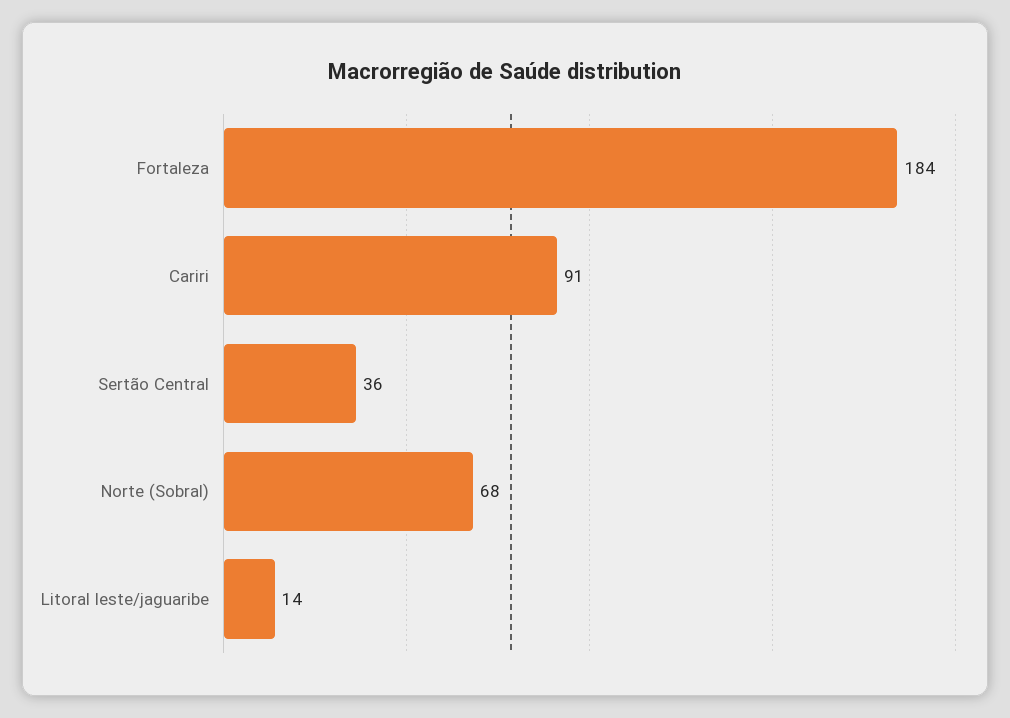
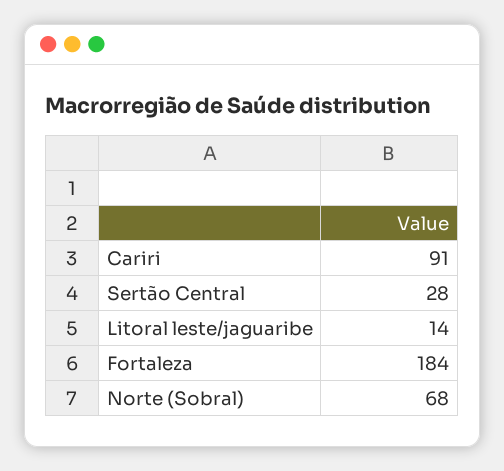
  {
    "Fortaleza": 184,
    "Cariri": 91,
-   "Sertão Central": 36,
+   "Sertão Central": 28,
    "Norte (Sobral)": 68,
    "Litoral leste/jaguaribe": 14
  }

